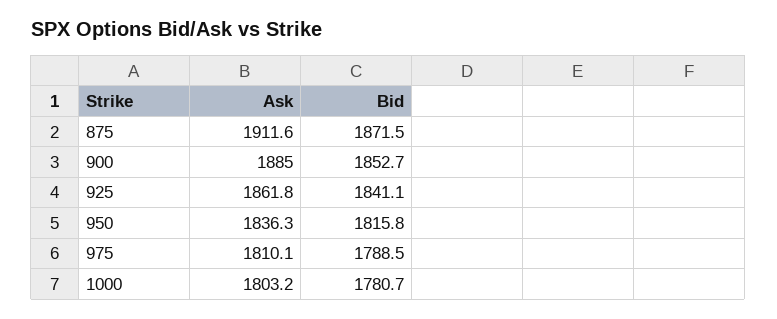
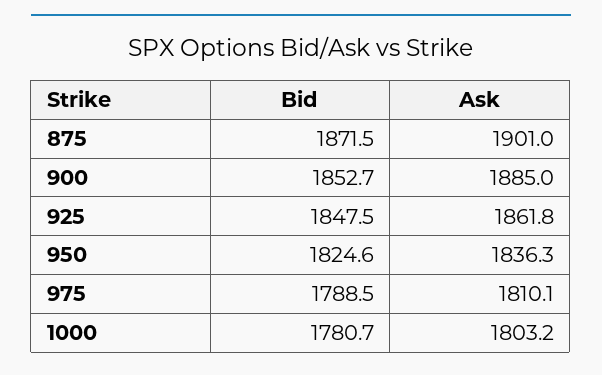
  {
    "Ask": {
-     "875": 1911.6,
+     "875": 1901,
      "900": 1885,
      "925": 1861.8,
      "950": 1836.3,
      "975": 1810.1,
      "1000": 1803.2
    },
    "Bid": {
      "875": 1871.5,
      "900": 1852.7,
-     "925": 1841.1,
+     "925": 1847.5,
-     "950": 1815.8,
+     "950": 1824.6,
      "975": 1788.5,
      "1000": 1780.7
    }
  }

